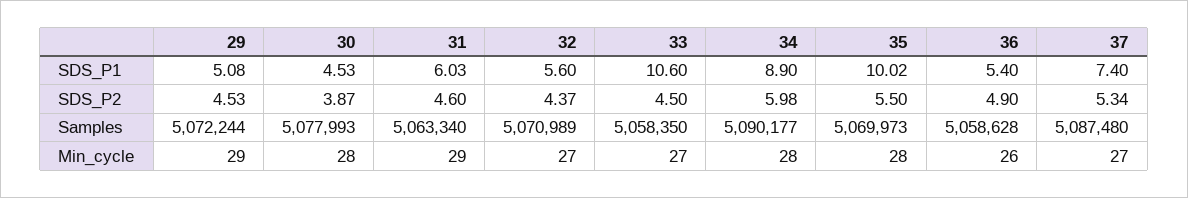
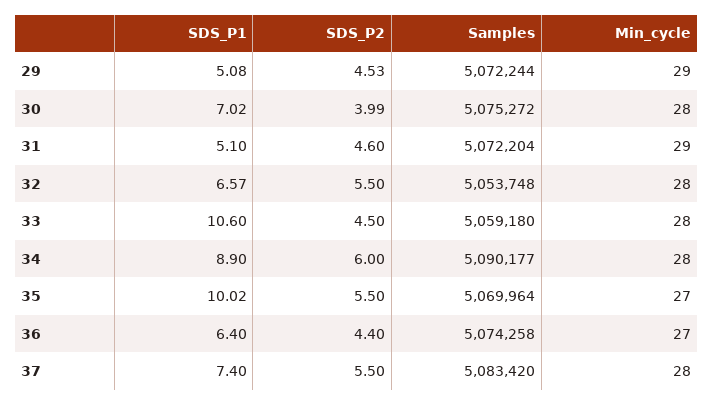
  {
    "29": {
      "SDS_P1": 5.08,
      "SDS_P2": 4.53,
      "Samples": 5072244,
      "Min_cycle": 29
    },
    "30": {
-     "SDS_P1": 4.53,
+     "SDS_P1": 7.02,
-     "SDS_P2": 3.87,
+     "SDS_P2": 3.99,
-     "Samples": 5077993,
+     "Samples": 5075272,
      "Min_cycle": 28
    },
    "31": {
-     "SDS_P1": 6.03,
+     "SDS_P1": 5.1,
      "SDS_P2": 4.6,
-     "Samples": 5063340,
+     "Samples": 5072204,
      "Min_cycle": 29
    },
    "32": {
-     "SDS_P1": 5.6,
+     "SDS_P1": 6.57,
-     "SDS_P2": 4.37,
+     "SDS_P2": 5.5,
-     "Samples": 5070989,
+     "Samples": 5053748,
-     "Min_cycle": 27
+     "Min_cycle": 28
    },
    "33": {
      "SDS_P1": 10.6,
      "SDS_P2": 4.5,
-     "Samples": 5058350,
+     "Samples": 5059180,
-     "Min_cycle": 27
+     "Min_cycle": 28
    },
    "34": {
      "SDS_P1": 8.9,
-     "SDS_P2": 5.98,
+     "SDS_P2": 6,
      "Samples": 5090177,
      "Min_cycle": 28
    },
    "35": {
      "SDS_P1": 10.02,
      "SDS_P2": 5.5,
-     "Samples": 5069973,
+     "Samples": 5069964,
-     "Min_cycle": 28
+     "Min_cycle": 27
    },
    "36": {
-     "SDS_P1": 5.4,
+     "SDS_P1": 6.4,
-     "SDS_P2": 4.9,
+     "SDS_P2": 4.4,
-     "Samples": 5058628,
+     "Samples": 5074258,
-     "Min_cycle": 26
+     "Min_cycle": 27
    },
    "37": {
      "SDS_P1": 7.4,
-     "SDS_P2": 5.34,
+     "SDS_P2": 5.5,
-     "Samples": 5087480,
+     "Samples": 5083420,
-     "Min_cycle": 27
+     "Min_cycle": 28
    }
  }

